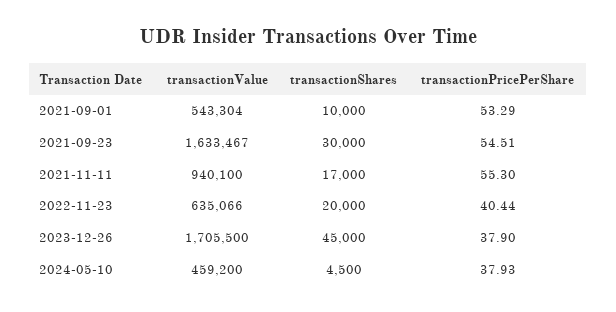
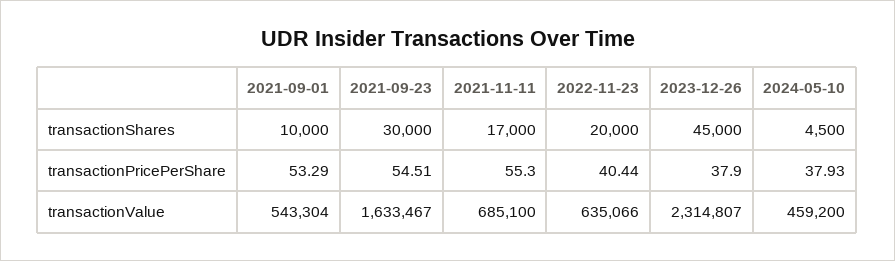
  {
    "transactionValue": {
      "2021-09-01": 543304,
      "2021-09-23": 1633467,
-     "2021-11-11": 940100,
+     "2021-11-11": 685100,
      "2022-11-23": 635066,
-     "2023-12-26": 1705500,
+     "2023-12-26": 2314807,
      "2024-05-10": 459200
    },
    "transactionShares": {
      "2021-09-01": 10000,
      "2021-09-23": 30000,
      "2021-11-11": 17000,
      "2022-11-23": 20000,
      "2023-12-26": 45000,
      "2024-05-10": 4500
    },
    "transactionPricePerShare": {
      "2021-09-01": 53.29,
      "2021-09-23": 54.51,
      "2021-11-11": 55.3,
      "2022-11-23": 40.44,
      "2023-12-26": 37.9,
      "2024-05-10": 37.93
    }
  }

